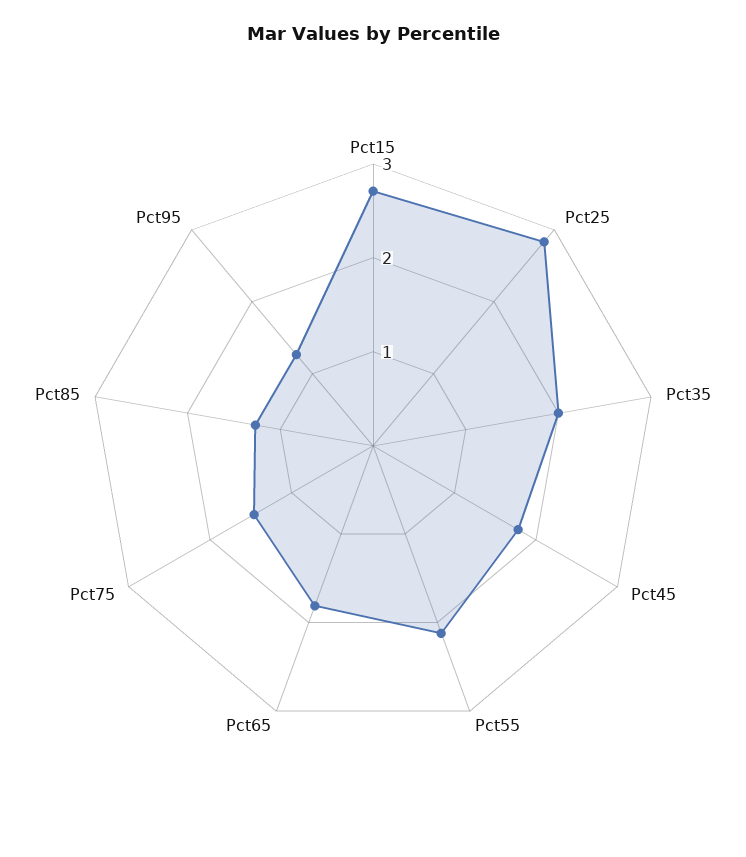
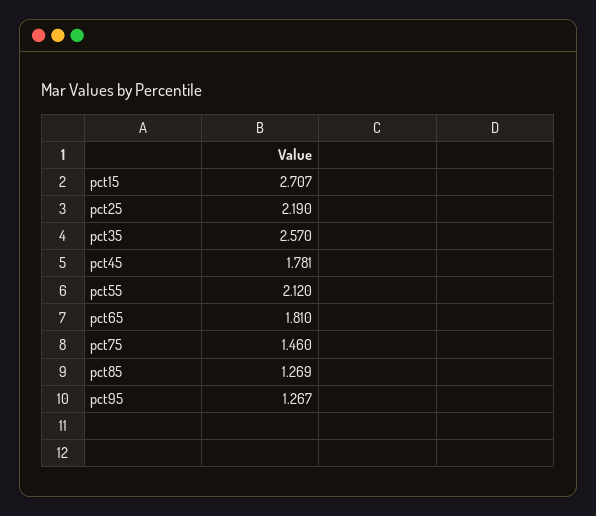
  {
    "Pct15": 2.707,
-   "Pct25": 2.8,
+   "Pct25": 2.19,
-   "Pct35": 2,
+   "Pct35": 2.57,
    "Pct45": 1.781,
    "Pct55": 2.12,
    "Pct65": 1.81,
    "Pct75": 1.46,
    "Pct85": 1.269,
    "Pct95": 1.267
  }

